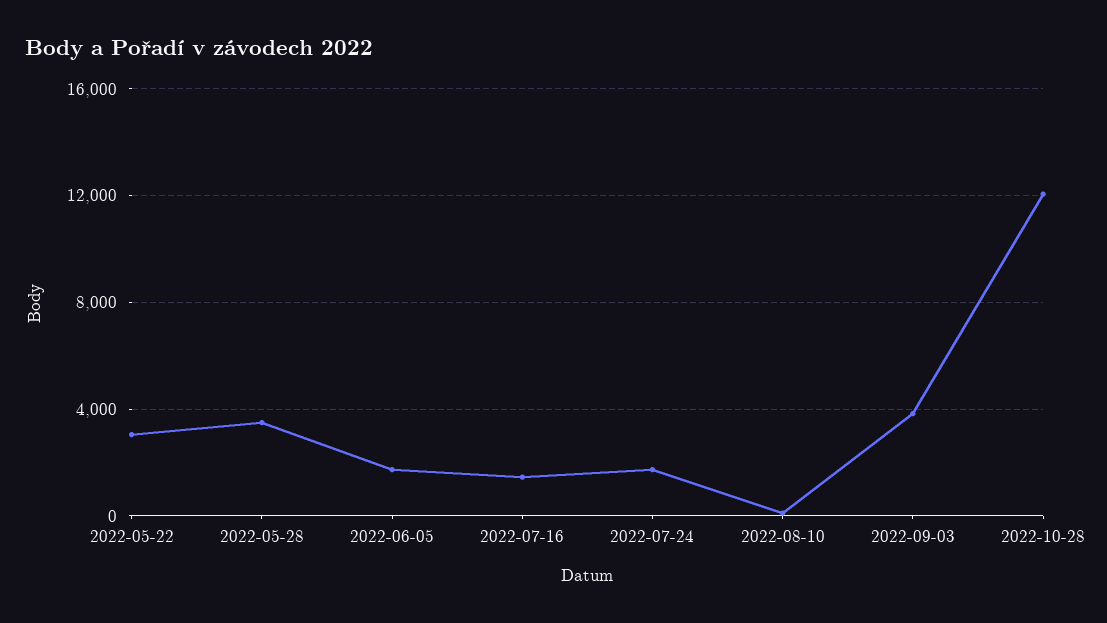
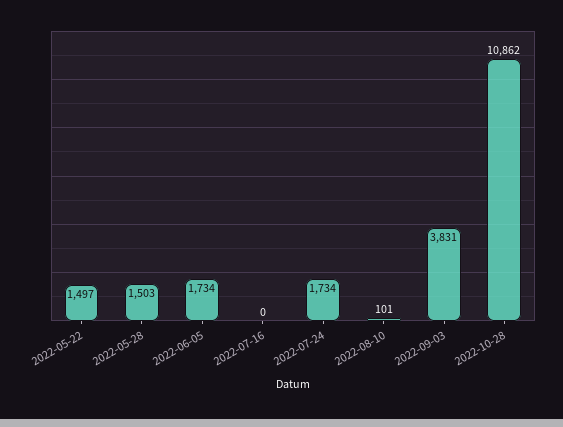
  {
-   "2022-05-22": 3000,
+   "2022-05-22": 1497,
-   "2022-05-28": 3500,
+   "2022-05-28": 1503,
    "2022-06-05": 1734,
-   "2022-07-16": 1500,
+   "2022-07-16": 0,
    "2022-07-24": 1734,
    "2022-08-10": 101,
    "2022-09-03": 3831,
-   "2022-10-28": 12000
+   "2022-10-28": 10862
  }

